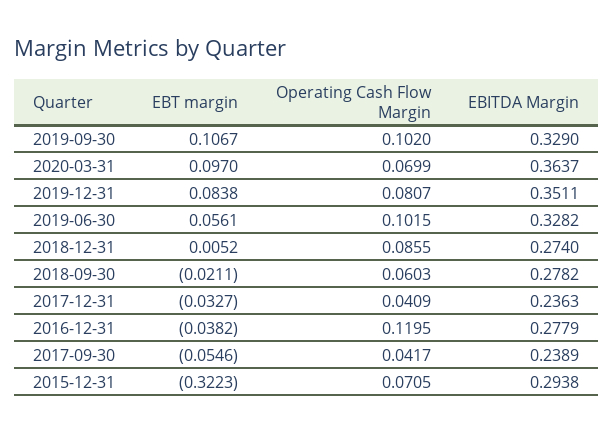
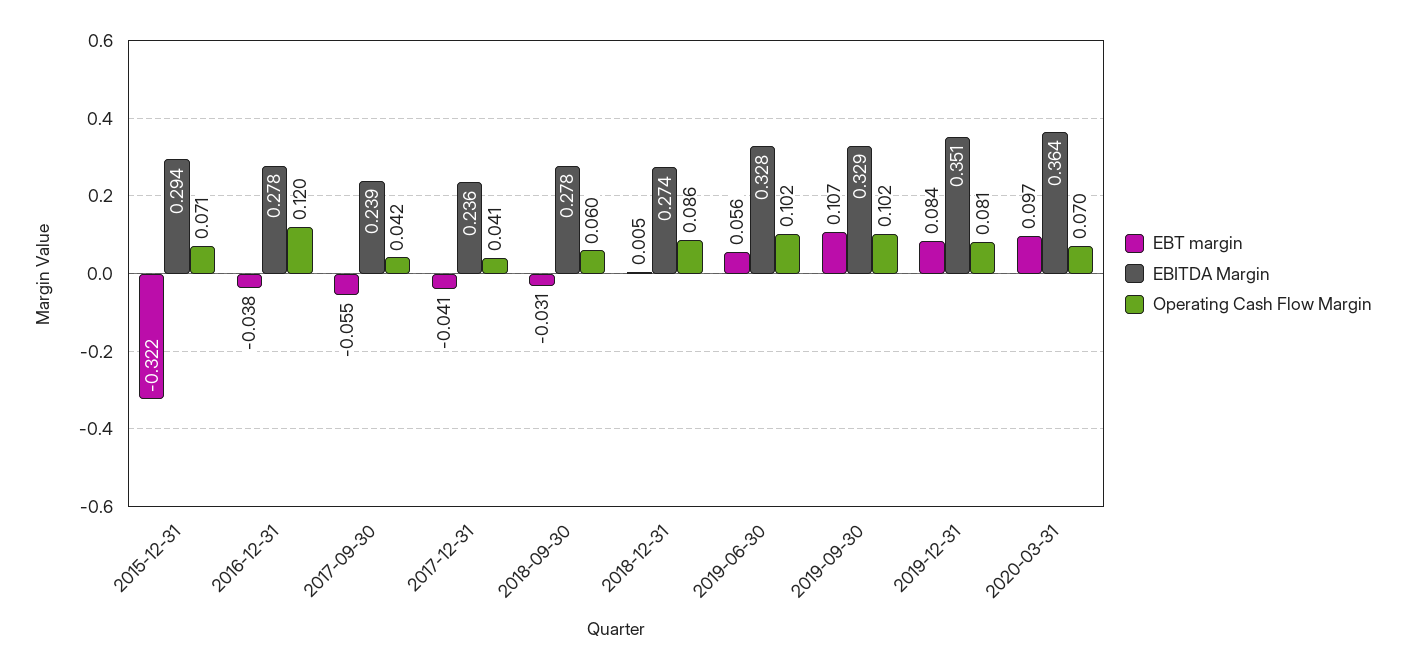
  {
    "EBT margin": {
      "2019-09-30": 0.1067,
      "2020-03-31": 0.097,
      "2019-12-31": 0.0838,
      "2019-06-30": 0.0561,
      "2018-12-31": 0.0052,
-     "2018-09-30": -0.0211,
+     "2018-09-30": -0.031,
-     "2017-12-31": -0.0327,
+     "2017-12-31": -0.041,
      "2016-12-31": -0.0382,
      "2017-09-30": -0.0546,
      "2015-12-31": -0.3223
    },
    "Operating Cash Flow Margin": {
      "2019-09-30": 0.102,
      "2020-03-31": 0.0699,
      "2019-12-31": 0.0807,
      "2019-06-30": 0.1015,
      "2018-12-31": 0.0855,
      "2018-09-30": 0.0603,
      "2017-12-31": 0.0409,
      "2016-12-31": 0.1195,
      "2017-09-30": 0.0417,
      "2015-12-31": 0.0705
    },
    "EBITDA Margin": {
      "2019-09-30": 0.329,
      "2020-03-31": 0.3637,
      "2019-12-31": 0.3511,
      "2019-06-30": 0.3282,
      "2018-12-31": 0.274,
      "2018-09-30": 0.2782,
      "2017-12-31": 0.2363,
      "2016-12-31": 0.2779,
      "2017-09-30": 0.2389,
      "2015-12-31": 0.2938
    }
  }

